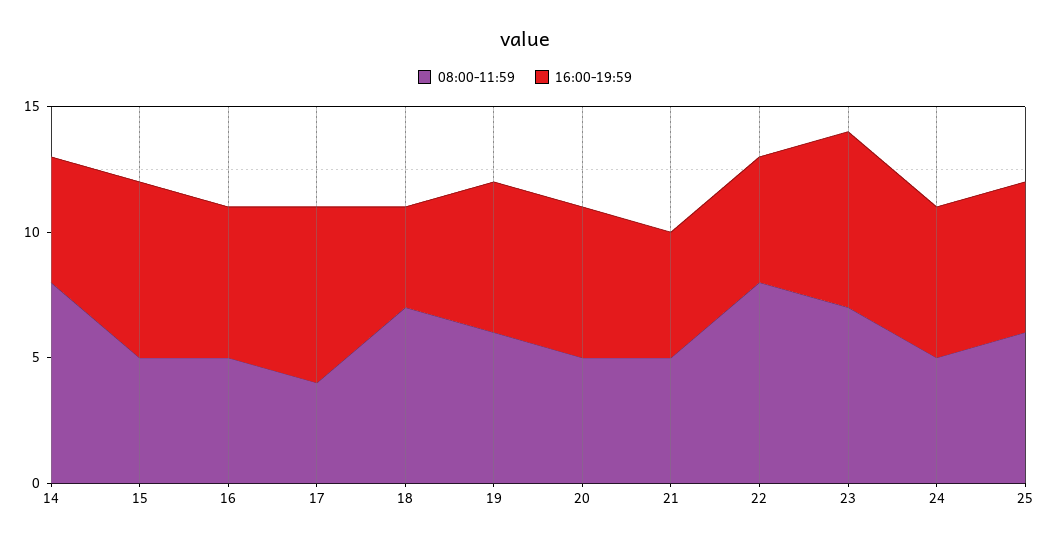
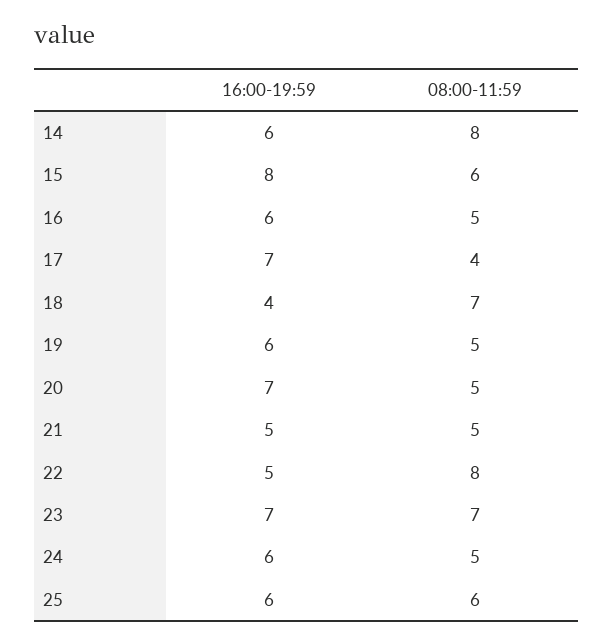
  {
    "08:00-11:59": {
      "14": 8,
-     "15": 5,
+     "15": 6,
      "16": 5,
      "17": 4,
      "18": 7,
-     "19": 6,
+     "19": 5,
      "20": 5,
      "21": 5,
      "22": 8,
      "23": 7,
      "24": 5,
      "25": 6
    },
    "16:00-19:59": {
-     "14": 5,
+     "14": 6,
-     "15": 7,
+     "15": 8,
      "16": 6,
      "17": 7,
      "18": 4,
      "19": 6,
-     "20": 6,
+     "20": 7,
      "21": 5,
      "22": 5,
      "23": 7,
      "24": 6,
      "25": 6
    }
  }

